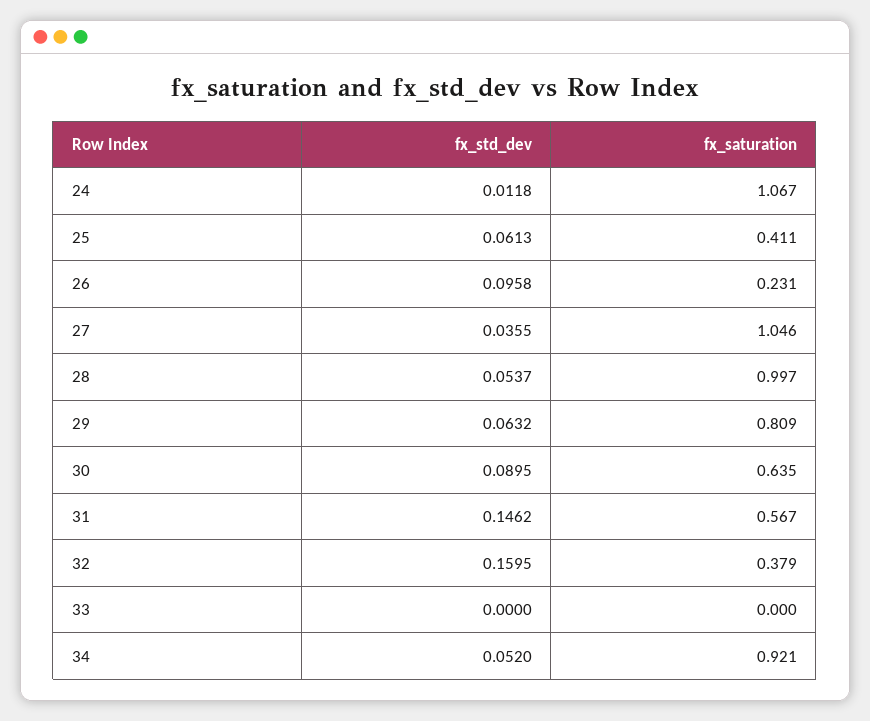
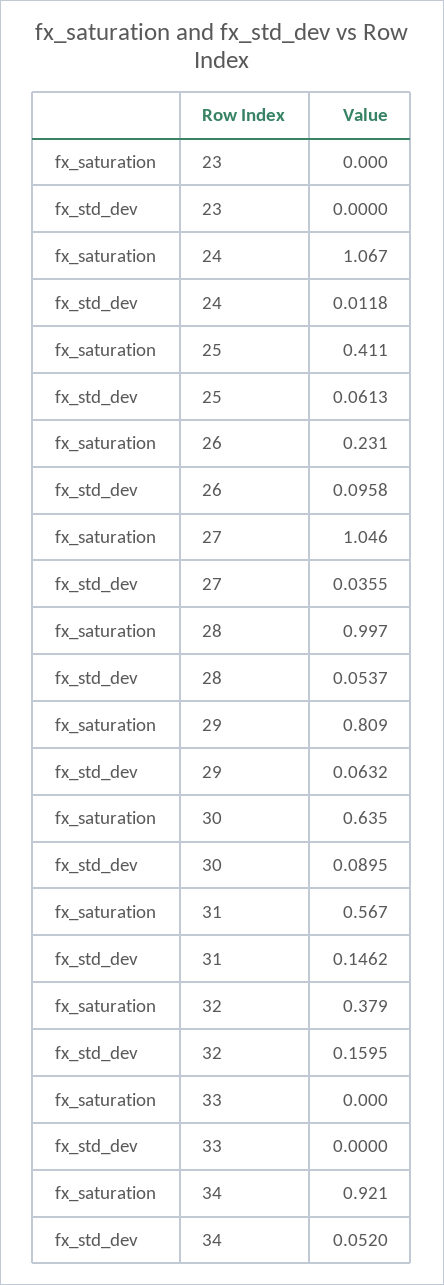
  {
    "fx_std_dev": {
      "24": 0.0118,
      "25": 0.0613,
      "26": 0.0958,
      "27": 0.0355,
      "28": 0.0537,
      "29": 0.0632,
      "30": 0.0895,
      "31": 0.1462,
      "32": 0.1595,
      "33": 0,
-     "34": 0.052
+     "34": 0.052,
+     "23": 0
    },
    "fx_saturation": {
      "24": 1.067,
      "25": 0.411,
      "26": 0.231,
      "27": 1.046,
      "28": 0.997,
      "29": 0.809,
      "30": 0.635,
      "31": 0.567,
      "32": 0.379,
      "33": 0,
-     "34": 0.921
+     "34": 0.921,
+     "23": 0
    }
  }

